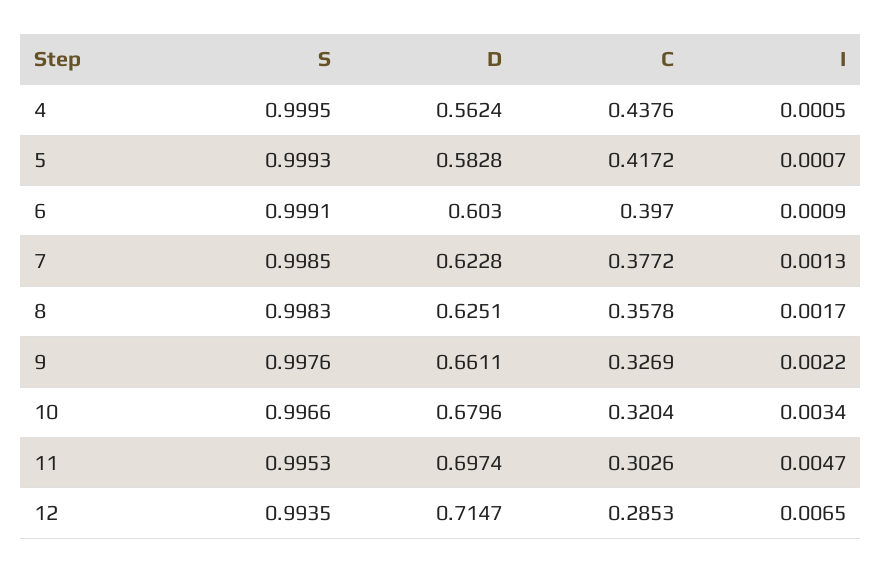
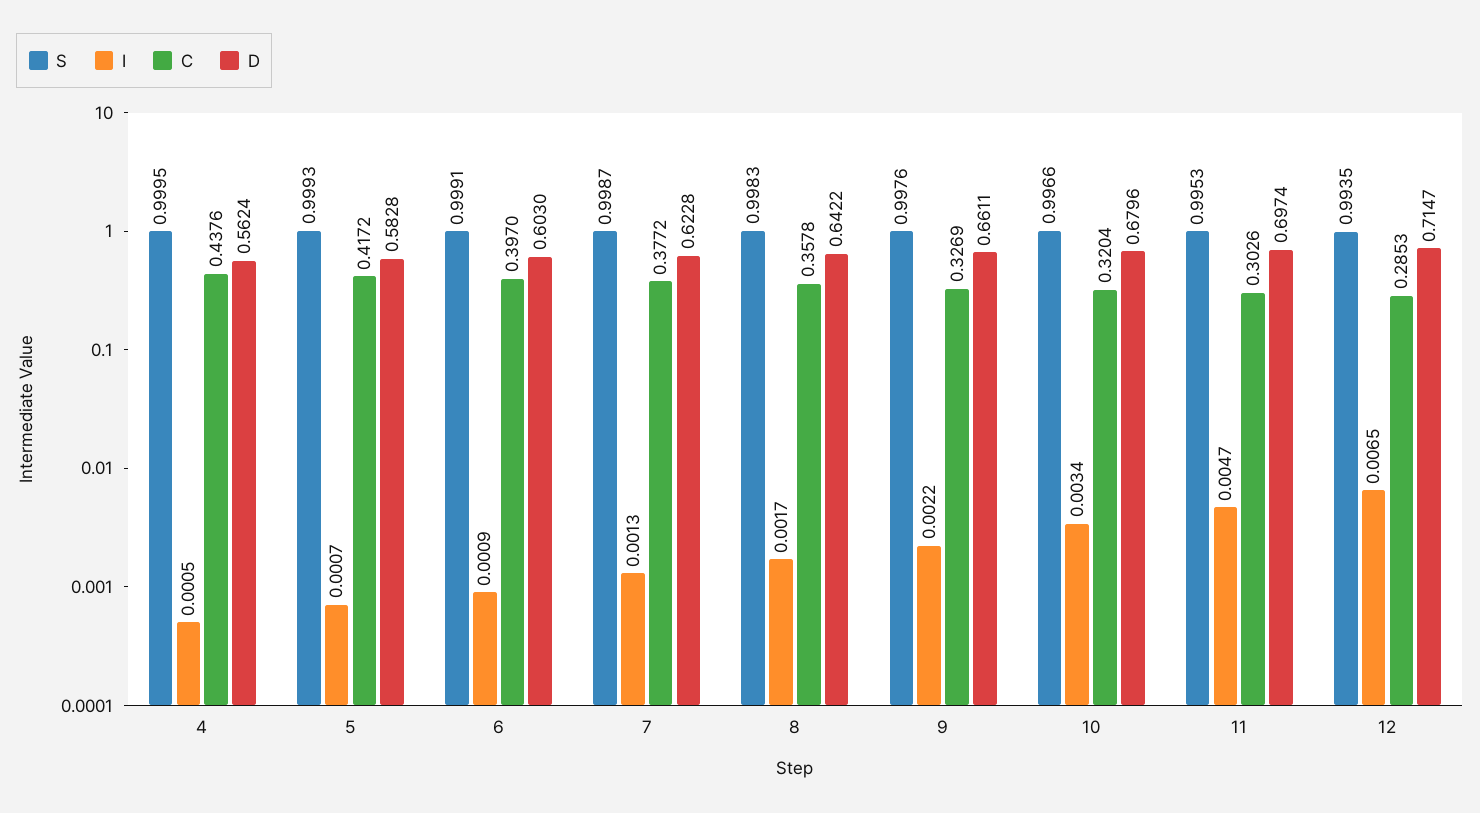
  {
    "S": {
      "4": 0.9995,
      "5": 0.9993,
      "6": 0.9991,
-     "7": 0.9985,
+     "7": 0.9987,
      "8": 0.9983,
      "9": 0.9976,
      "10": 0.9966,
      "11": 0.9953,
      "12": 0.9935
    },
    "D": {
      "4": 0.5624,
      "5": 0.5828,
      "6": 0.603,
      "7": 0.6228,
-     "8": 0.6251,
+     "8": 0.6422,
      "9": 0.6611,
      "10": 0.6796,
      "11": 0.6974,
      "12": 0.7147
    },
    "C": {
      "4": 0.4376,
      "5": 0.4172,
      "6": 0.397,
      "7": 0.3772,
      "8": 0.3578,
      "9": 0.3269,
      "10": 0.3204,
      "11": 0.3026,
      "12": 0.2853
    },
    "I": {
      "4": 0.0005,
      "5": 0.0007,
      "6": 0.0009,
      "7": 0.0013,
      "8": 0.0017,
      "9": 0.0022,
      "10": 0.0034,
      "11": 0.0047,
      "12": 0.0065
    }
  }

